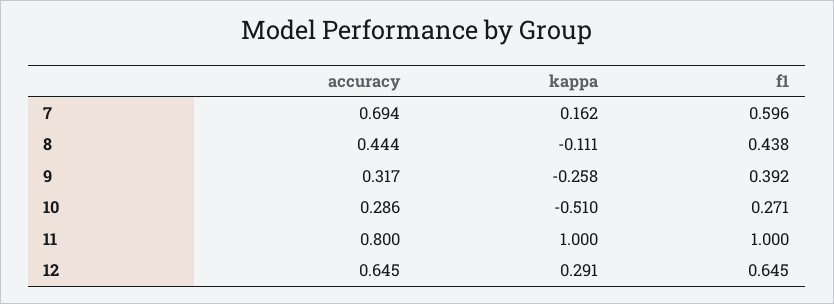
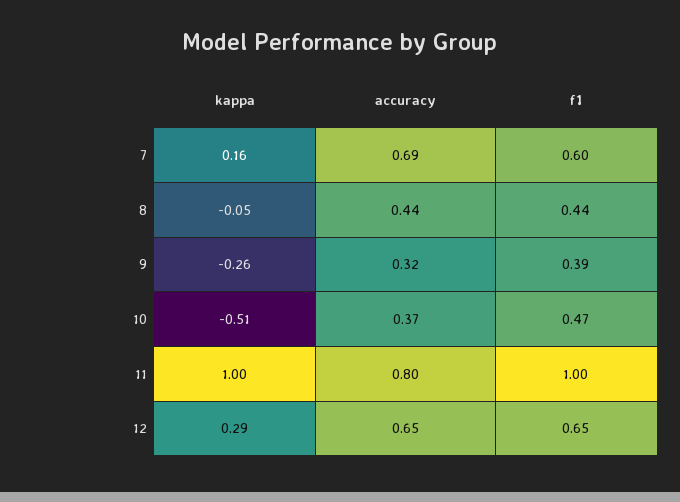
  {
    "accuracy": {
      "7": 0.694,
      "8": 0.444,
      "9": 0.317,
-     "10": 0.286,
+     "10": 0.37,
      "11": 0.8,
      "12": 0.645
    },
    "kappa": {
      "7": 0.162,
-     "8": -0.111,
+     "8": -0.05,
      "9": -0.258,
      "10": -0.51,
      "11": 1,
      "12": 0.291
    },
    "f1": {
      "7": 0.596,
      "8": 0.438,
      "9": 0.392,
-     "10": 0.271,
+     "10": 0.47,
      "11": 1,
      "12": 0.645
    }
  }

